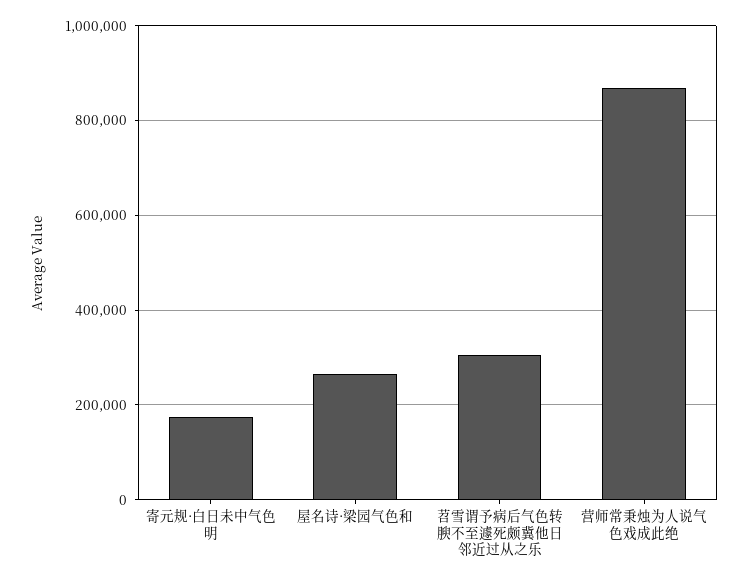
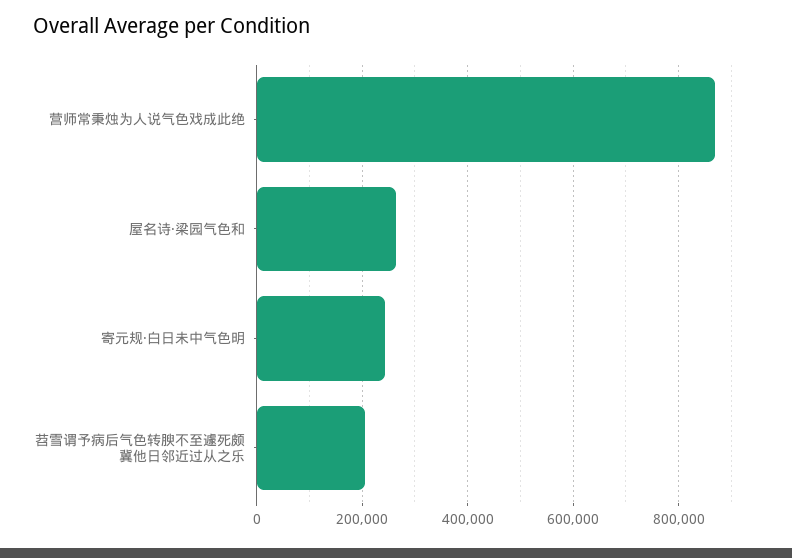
  {
-   "寄元规·白日未中气色明": 180000,
+   "寄元规·白日未中气色明": 240000,
    "屋名诗·梁园气色和": 260000,
-   "苕雪谓予病后气色转腴不至遽死颇冀他日邻近过从之乐": 300000,
+   "苕雪谓予病后气色转腴不至遽死颇冀他日邻近过从之乐": 200000,
    "营师常秉烛为人说气色戏成此绝": 860000
  }

